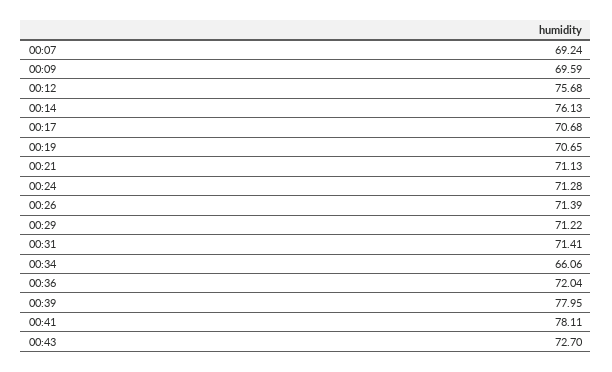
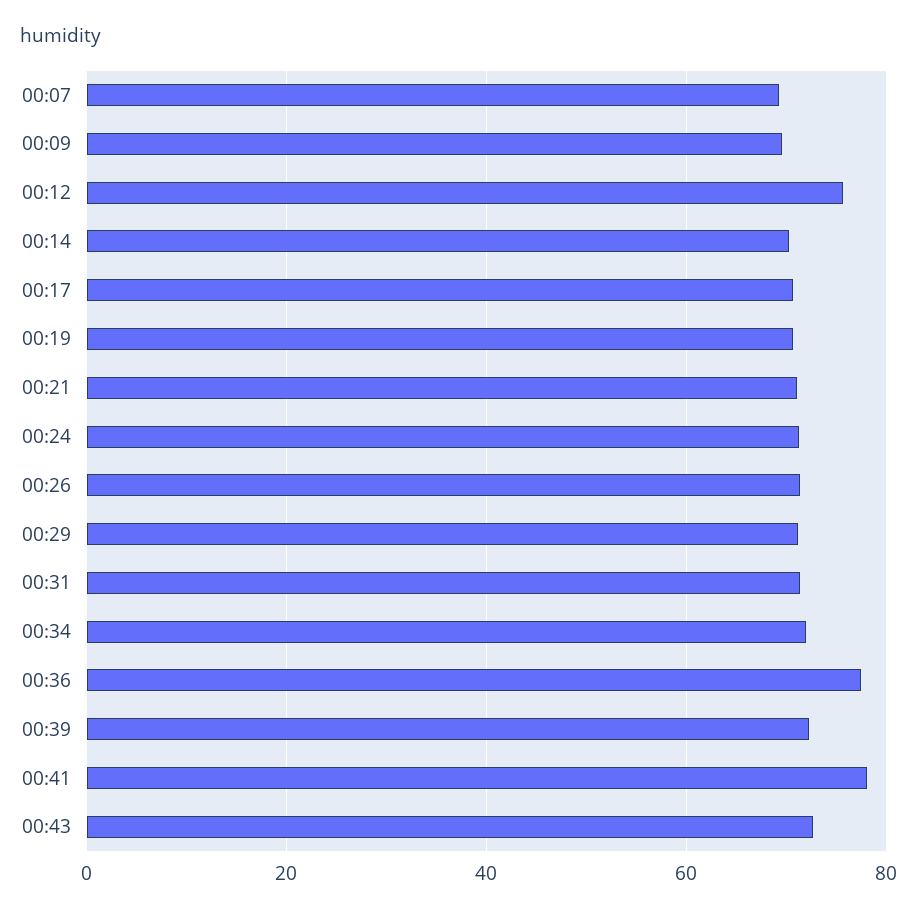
  {
    "00:07": 69.24,
    "00:09": 69.59,
    "00:12": 75.68,
-   "00:14": 76.13,
+   "00:14": 70,
    "00:17": 70.68,
    "00:19": 70.65,
    "00:21": 71.13,
    "00:24": 71.28,
    "00:26": 71.39,
    "00:29": 71.22,
    "00:31": 71.41,
-   "00:34": 66.06,
+   "00:34": 72,
-   "00:36": 72.04,
+   "00:36": 78,
-   "00:39": 77.95,
+   "00:39": 72,
    "00:41": 78.11,
    "00:43": 72.7
  }

